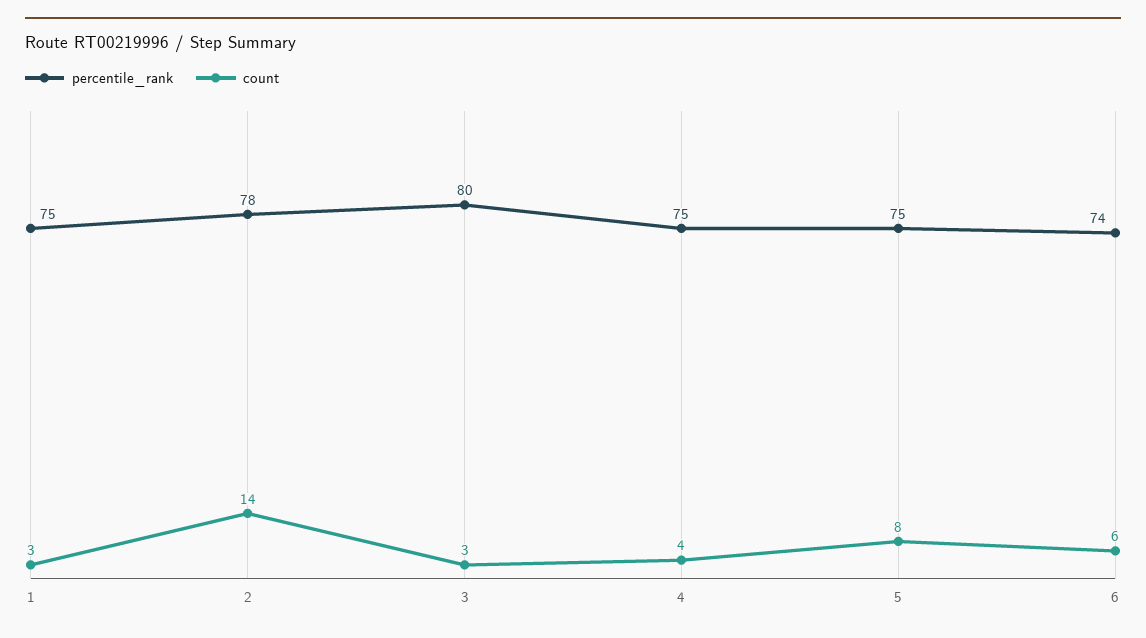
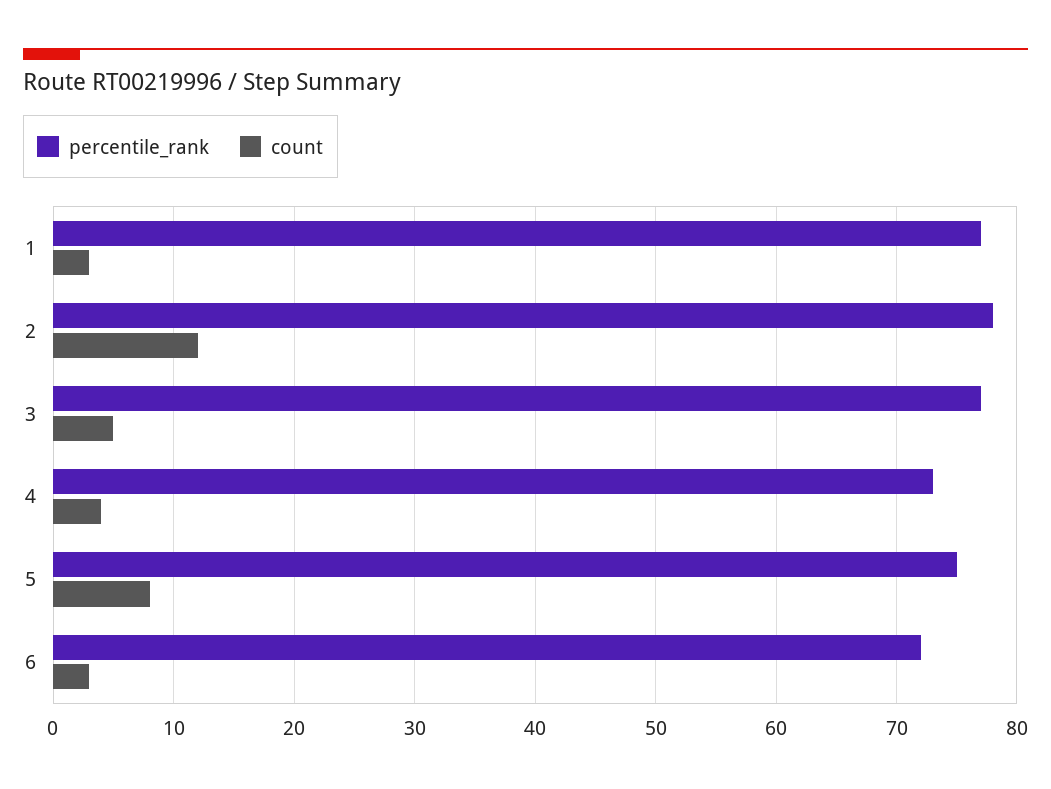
  {
    "percentile_rank": {
-     "1": 75,
+     "1": 77,
      "2": 78,
-     "3": 80,
+     "3": 77,
-     "4": 75,
+     "4": 73,
      "5": 75,
-     "6": 74
+     "6": 72
    },
    "count": {
      "1": 3,
-     "2": 14,
+     "2": 12,
-     "3": 3,
+     "3": 5,
      "4": 4,
      "5": 8,
-     "6": 6
+     "6": 3
    }
  }

